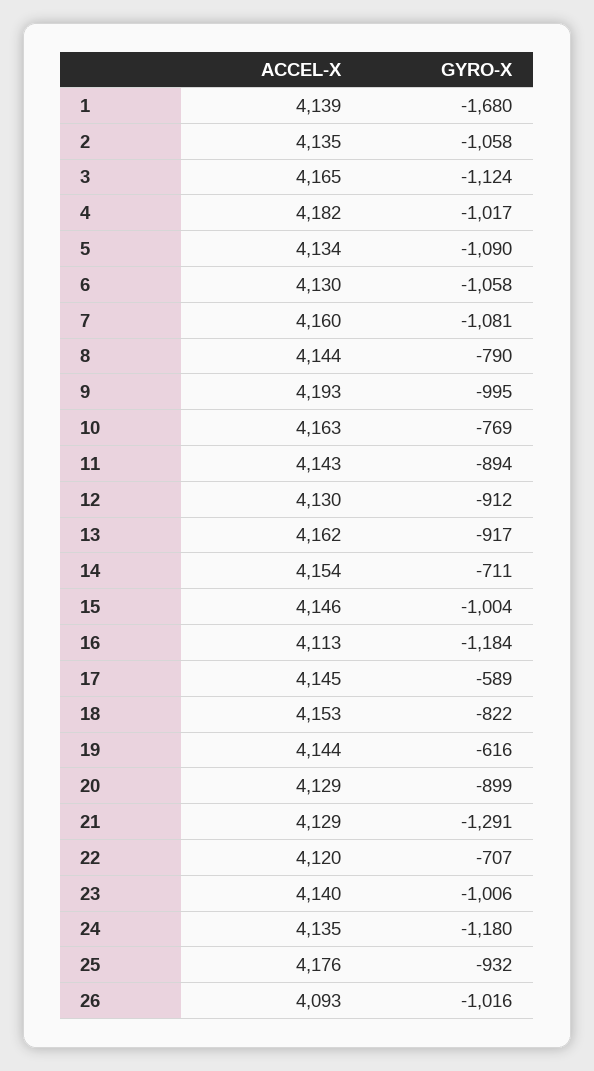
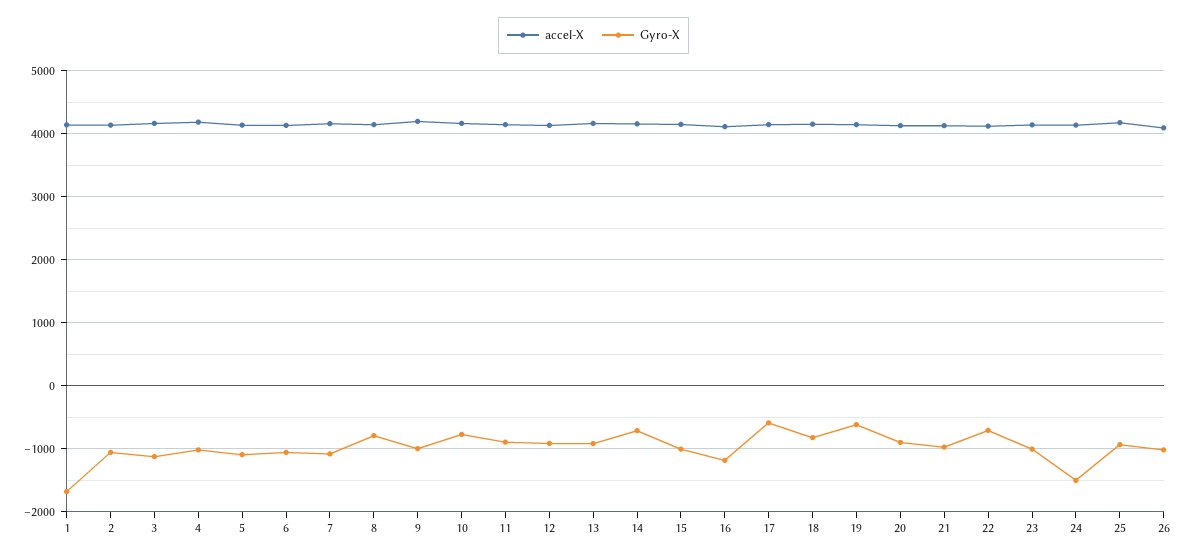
  {
    "ACCEL-X": {
      "1": 4139,
      "2": 4135,
      "3": 4165,
      "4": 4182,
      "5": 4134,
      "6": 4130,
      "7": 4160,
      "8": 4144,
      "9": 4193,
      "10": 4163,
      "11": 4143,
      "12": 4130,
      "13": 4162,
      "14": 4154,
      "15": 4146,
      "16": 4113,
      "17": 4145,
      "18": 4153,
      "19": 4144,
      "20": 4129,
      "21": 4129,
      "22": 4120,
      "23": 4140,
      "24": 4135,
      "25": 4176,
      "26": 4093
    },
    "GYRO-X": {
      "1": -1680,
      "2": -1058,
      "3": -1124,
      "4": -1017,
      "5": -1090,
      "6": -1058,
      "7": -1081,
      "8": -790,
      "9": -995,
      "10": -769,
      "11": -894,
      "12": -912,
      "13": -917,
      "14": -711,
      "15": -1004,
      "16": -1184,
      "17": -589,
      "18": -822,
      "19": -616,
      "20": -899,
-     "21": -1291,
+     "21": -1000,
      "22": -707,
      "23": -1006,
-     "24": -1180,
+     "24": -1500,
      "25": -932,
      "26": -1016
    }
  }

